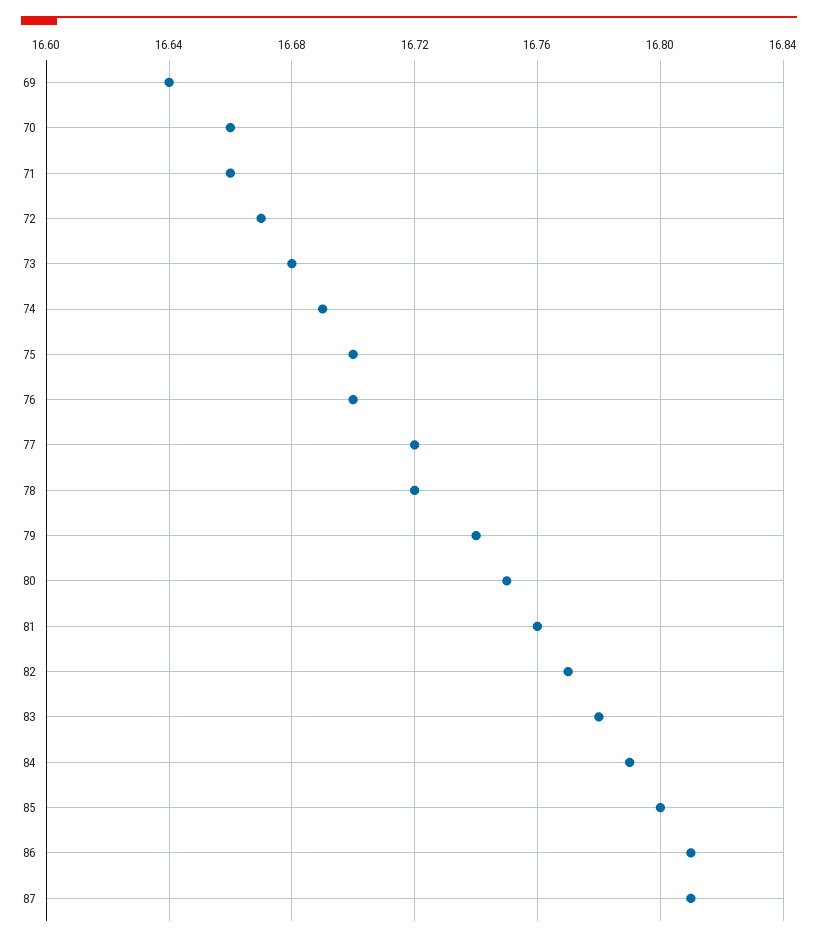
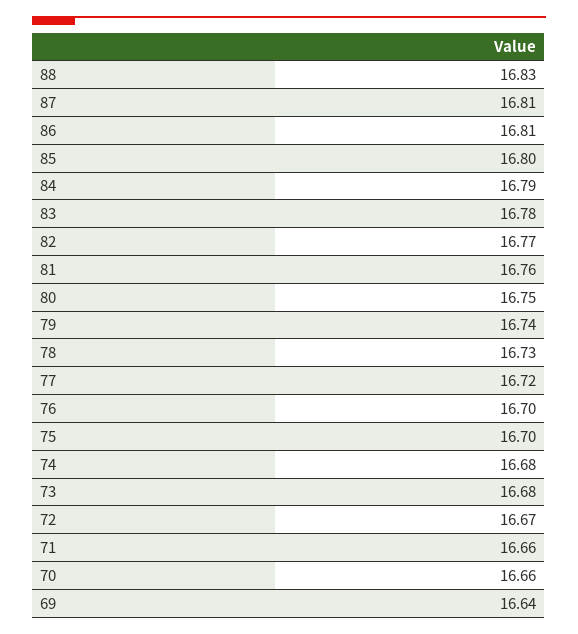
  {
    "69": 16.64,
    "70": 16.66,
    "71": 16.66,
    "72": 16.67,
    "73": 16.68,
-   "74": 16.69,
+   "74": 16.68,
    "75": 16.7,
    "76": 16.7,
    "77": 16.72,
-   "78": 16.72,
+   "78": 16.73,
    "79": 16.74,
    "80": 16.75,
    "81": 16.76,
    "82": 16.77,
    "83": 16.78,
    "84": 16.79,
    "85": 16.8,
    "86": 16.81,
-   "87": 16.81
+   "87": 16.81,
+   "88": 16.83
  }

